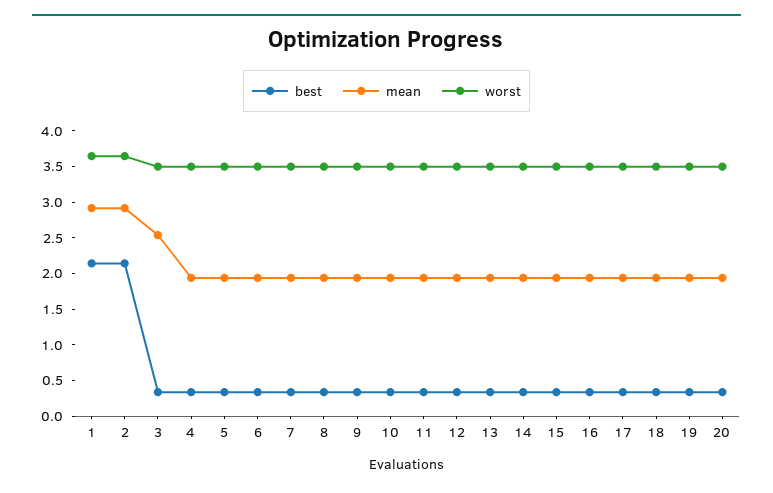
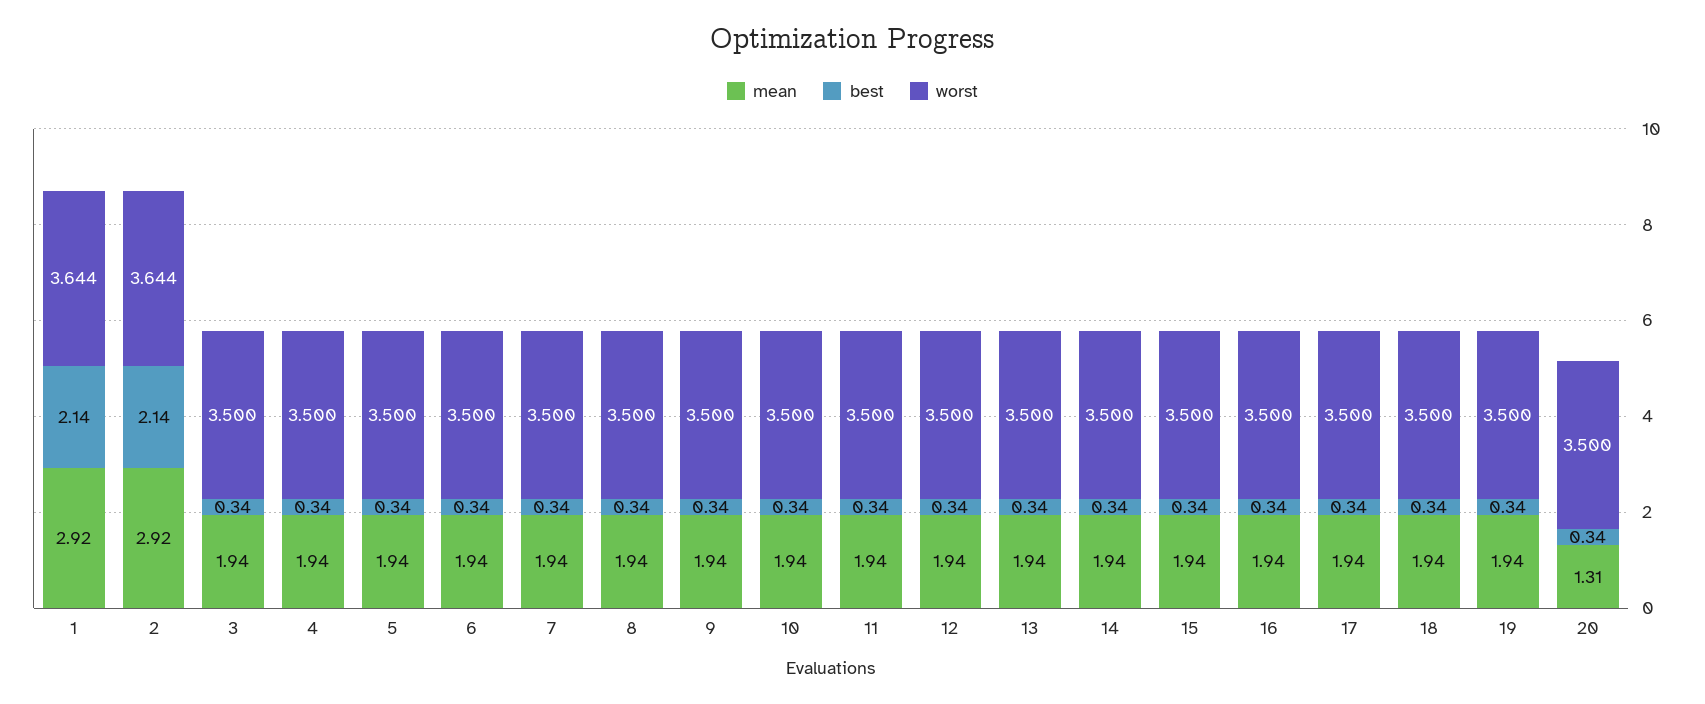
  {
    "best": {
      "1": 2.14,
      "2": 2.14,
      "3": 0.34,
      "4": 0.34,
      "5": 0.34,
      "6": 0.34,
      "7": 0.34,
      "8": 0.34,
      "9": 0.34,
      "10": 0.34,
      "11": 0.34,
      "12": 0.34,
      "13": 0.34,
      "14": 0.34,
      "15": 0.34,
      "16": 0.34,
      "17": 0.34,
      "18": 0.34,
      "19": 0.34,
      "20": 0.34
    },
    "mean": {
      "1": 2.92,
      "2": 2.92,
-     "3": 2.5,
+     "3": 1.94,
      "4": 1.94,
      "5": 1.94,
      "6": 1.94,
      "7": 1.94,
      "8": 1.94,
      "9": 1.94,
      "10": 1.94,
      "11": 1.94,
      "12": 1.94,
      "13": 1.94,
      "14": 1.94,
      "15": 1.94,
      "16": 1.94,
      "17": 1.94,
      "18": 1.94,
      "19": 1.94,
-     "20": 2
+     "20": 1.31
    },
    "worst": {
      "1": 3.644,
      "2": 3.644,
      "3": 3.5,
      "4": 3.5,
      "5": 3.5,
      "6": 3.5,
      "7": 3.5,
      "8": 3.5,
      "9": 3.5,
      "10": 3.5,
      "11": 3.5,
      "12": 3.5,
      "13": 3.5,
      "14": 3.5,
      "15": 3.5,
      "16": 3.5,
      "17": 3.5,
      "18": 3.5,
      "19": 3.5,
      "20": 3.5
    }
  }

